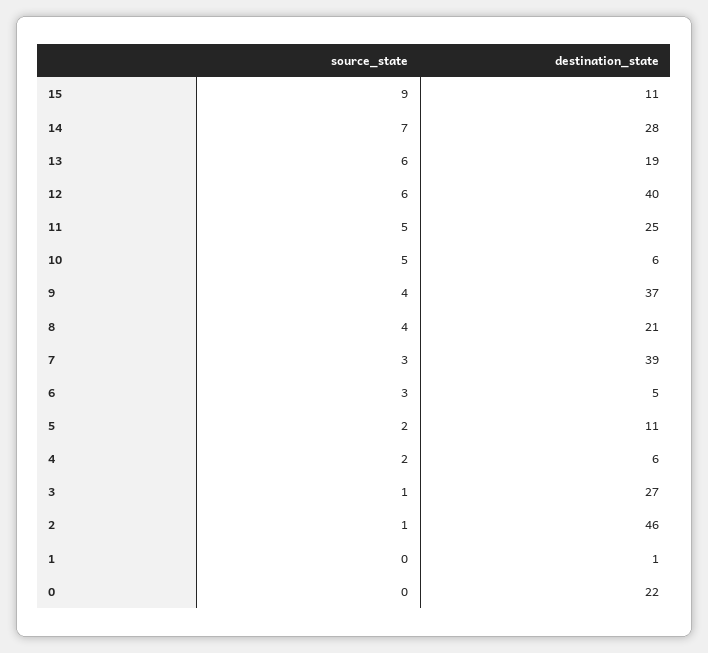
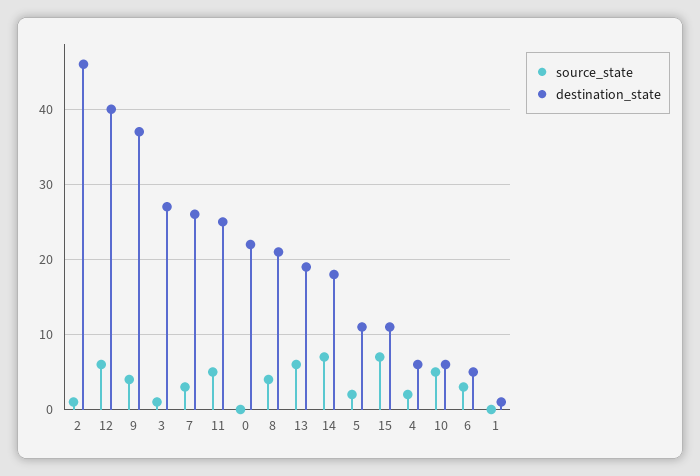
  {
    "source_state": {
-     "15": 9,
+     "15": 7,
      "14": 7,
      "13": 6,
      "12": 6,
      "11": 5,
      "10": 5,
      "9": 4,
      "8": 4,
      "7": 3,
      "6": 3,
      "5": 2,
      "4": 2,
      "3": 1,
      "2": 1,
      "1": 0,
      "0": 0
    },
    "destination_state": {
      "15": 11,
-     "14": 28,
+     "14": 18,
      "13": 19,
      "12": 40,
      "11": 25,
      "10": 6,
      "9": 37,
      "8": 21,
-     "7": 39,
+     "7": 26,
      "6": 5,
      "5": 11,
      "4": 6,
      "3": 27,
      "2": 46,
      "1": 1,
      "0": 22
    }
  }

